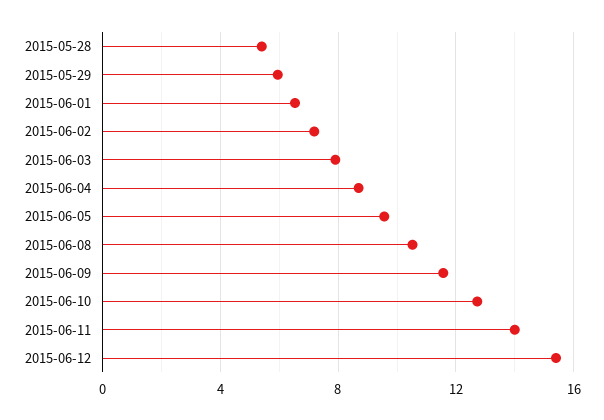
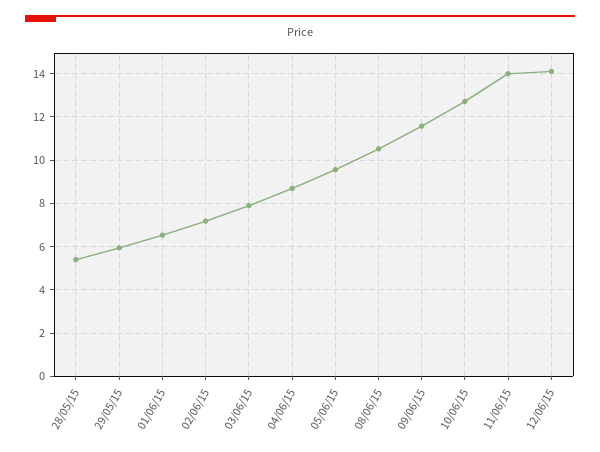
  {
    "2015-05-28": 5.5,
    "2015-05-29": 6,
    "2015-06-01": 6.5,
    "2015-06-02": 7,
    "2015-06-03": 8,
    "2015-06-04": 8.5,
    "2015-06-05": 9.5,
    "2015-06-08": 10.5,
    "2015-06-09": 11.5,
    "2015-06-10": 12.5,
    "2015-06-11": 14,
-   "2015-06-12": 15.5
+   "2015-06-12": 14
  }

